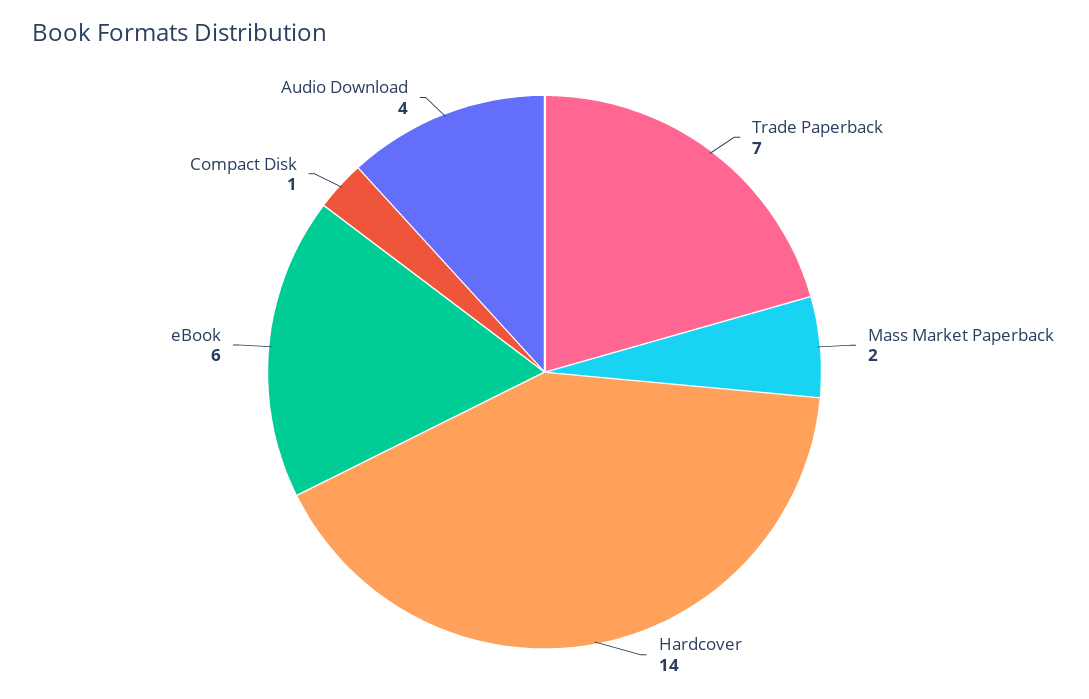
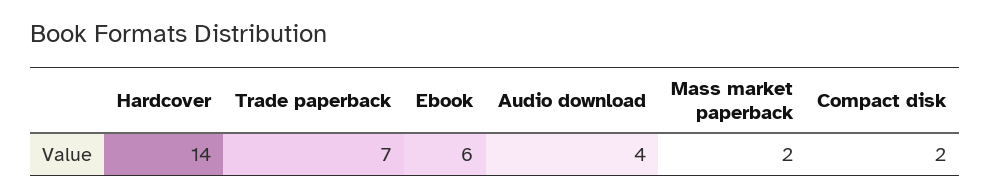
  {
    "Trade Paperback": 7,
    "Mass Market Paperback": 2,
    "Hardcover": 14,
    "eBook": 6,
-   "Compact Disk": 1,
+   "Compact Disk": 2,
    "Audio Download": 4
  }

